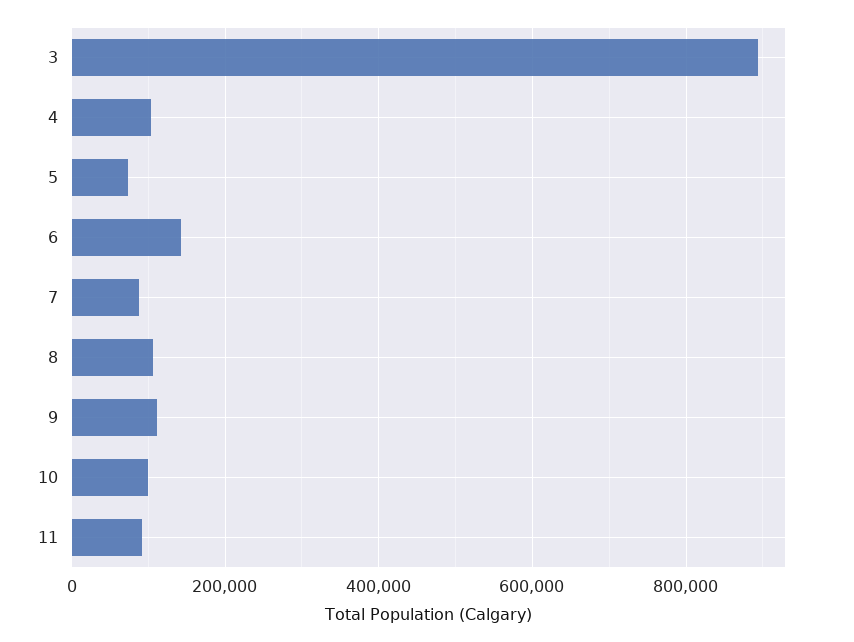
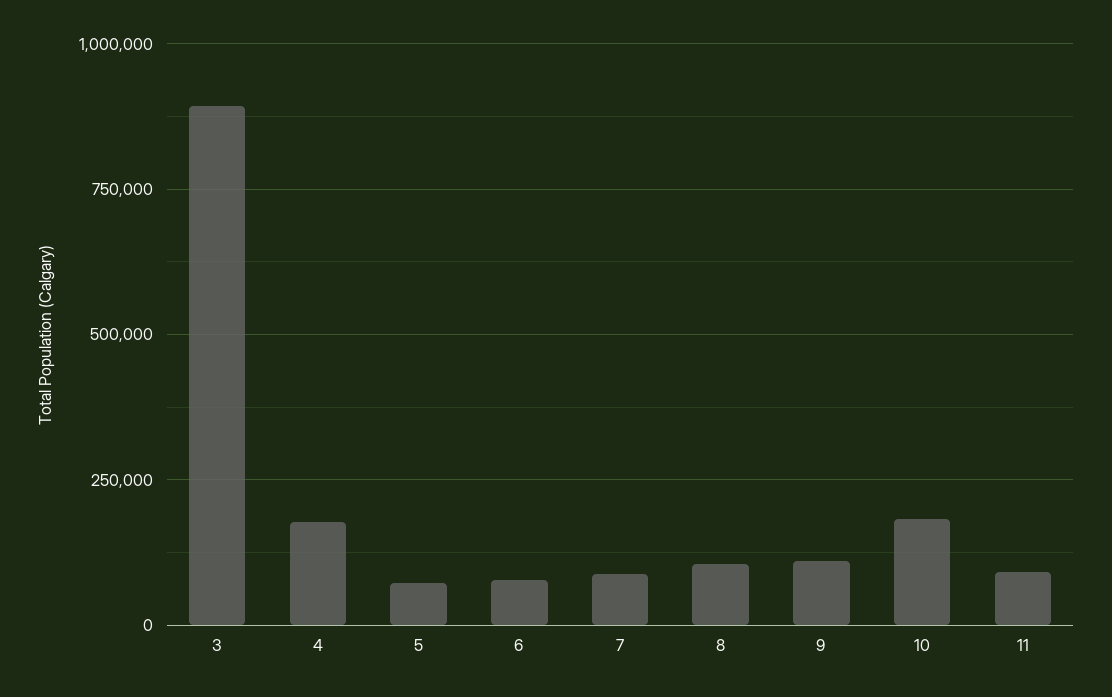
  {
    "3": 900000,
-   "4": 100000,
+   "4": 175000,
    "5": 80000,
-   "6": 140000,
+   "6": 75000,
    "7": 80000,
    "8": 100000,
    "9": 120000,
-   "10": 100000,
+   "10": 175000,
    "11": 100000
  }

